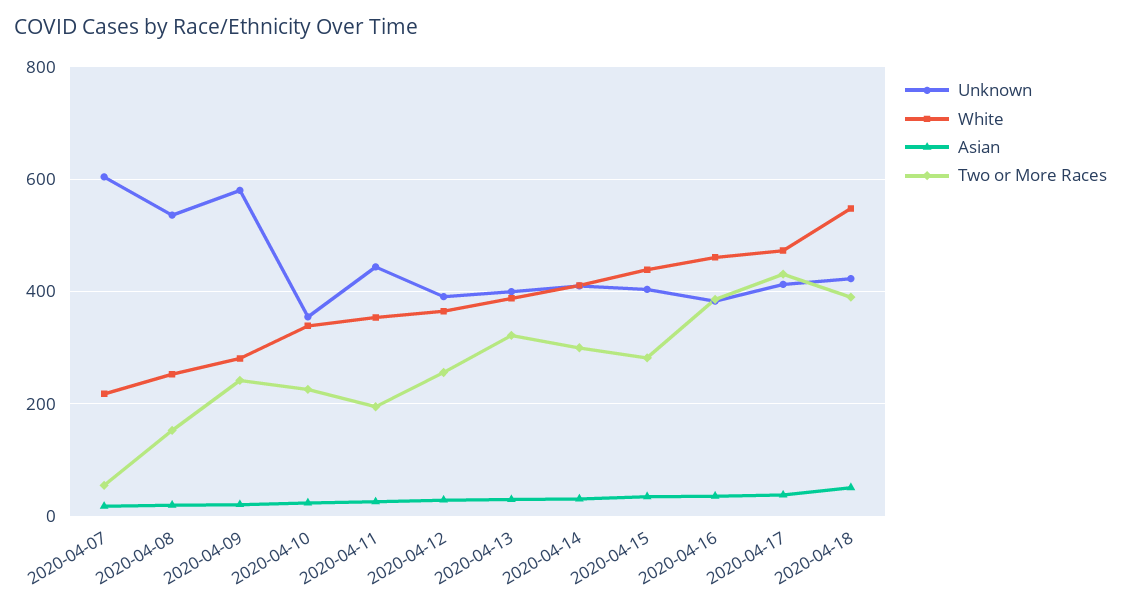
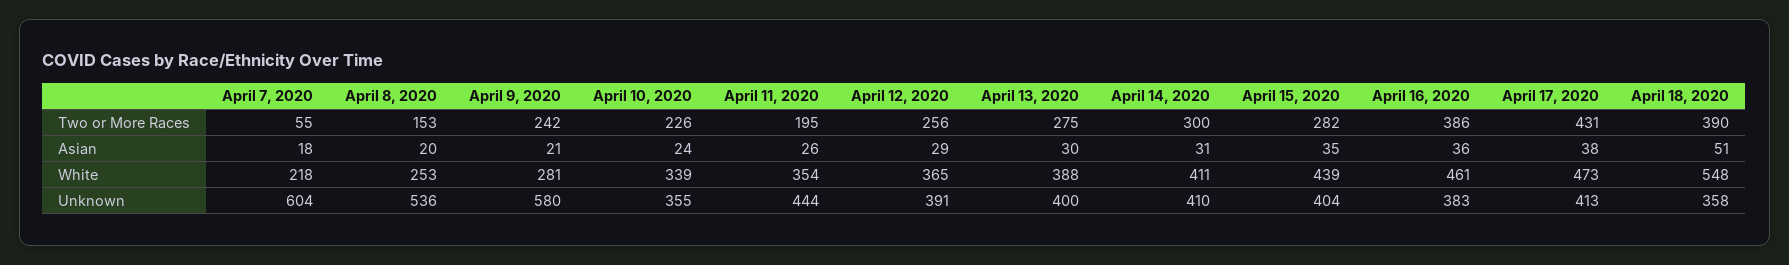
  {
    "Unknown": {
      "2020-04-07": 604,
      "2020-04-08": 536,
      "2020-04-09": 580,
      "2020-04-10": 355,
      "2020-04-11": 444,
      "2020-04-12": 391,
      "2020-04-13": 400,
      "2020-04-14": 410,
      "2020-04-15": 404,
      "2020-04-16": 383,
      "2020-04-17": 413,
-     "2020-04-18": 420
+     "2020-04-18": 358
    },
    "White": {
      "2020-04-07": 218,
      "2020-04-08": 253,
      "2020-04-09": 281,
      "2020-04-10": 339,
      "2020-04-11": 354,
      "2020-04-12": 365,
      "2020-04-13": 388,
      "2020-04-14": 411,
      "2020-04-15": 439,
      "2020-04-16": 461,
      "2020-04-17": 473,
      "2020-04-18": 548
    },
    "Asian": {
      "2020-04-07": 18,
      "2020-04-08": 20,
      "2020-04-09": 21,
      "2020-04-10": 24,
      "2020-04-11": 26,
      "2020-04-12": 29,
      "2020-04-13": 30,
      "2020-04-14": 31,
      "2020-04-15": 35,
      "2020-04-16": 36,
      "2020-04-17": 38,
      "2020-04-18": 51
    },
    "Two or More Races": {
      "2020-04-07": 55,
      "2020-04-08": 153,
      "2020-04-09": 242,
      "2020-04-10": 226,
      "2020-04-11": 195,
      "2020-04-12": 256,
-     "2020-04-13": 320,
+     "2020-04-13": 275,
      "2020-04-14": 300,
      "2020-04-15": 282,
      "2020-04-16": 386,
      "2020-04-17": 431,
      "2020-04-18": 390
    }
  }

